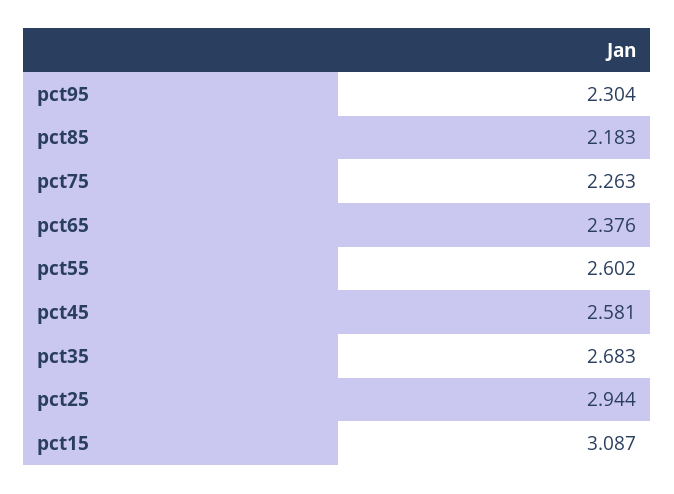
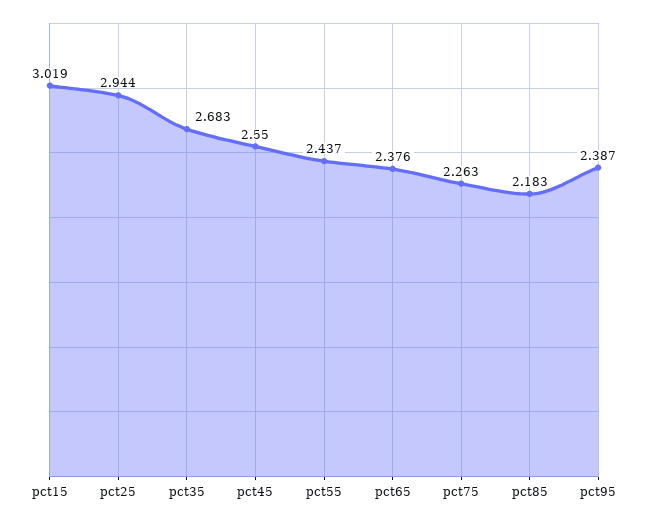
  {
-   "pct95": 2.304,
+   "pct95": 2.387,
    "pct85": 2.183,
    "pct75": 2.263,
    "pct65": 2.376,
-   "pct55": 2.602,
+   "pct55": 2.437,
-   "pct45": 2.581,
+   "pct45": 2.55,
    "pct35": 2.683,
    "pct25": 2.944,
-   "pct15": 3.087
+   "pct15": 3.019
  }

